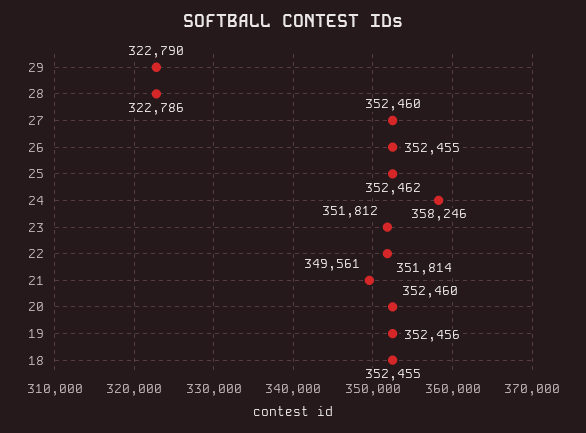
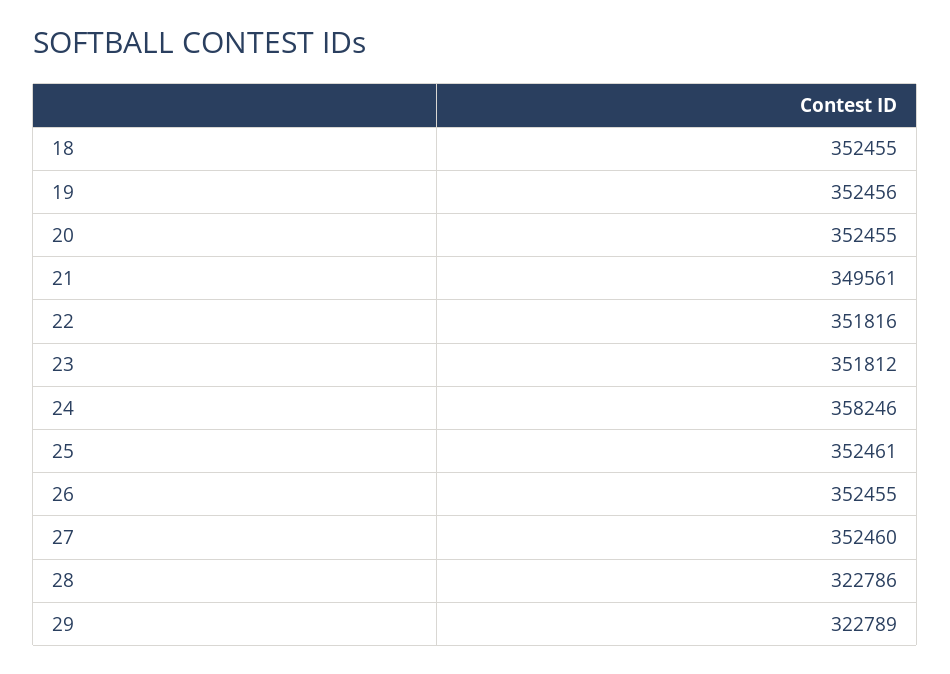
  {
-   "29": 322790,
+   "29": 322789,
    "28": 322786,
    "27": 352460,
    "26": 352455,
-   "25": 352462,
+   "25": 352461,
    "24": 358246,
    "23": 351812,
-   "22": 351814,
+   "22": 351816,
    "21": 349561,
-   "20": 352460,
+   "20": 352455,
    "19": 352456,
    "18": 352455
  }

